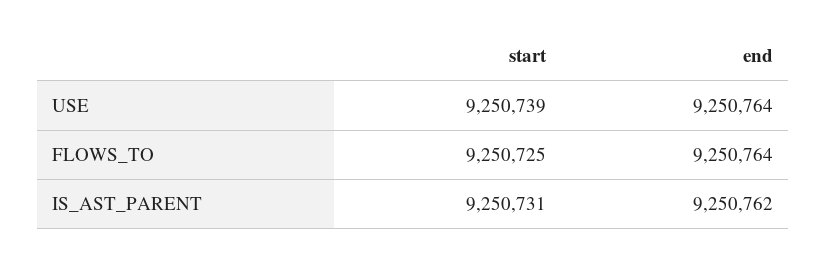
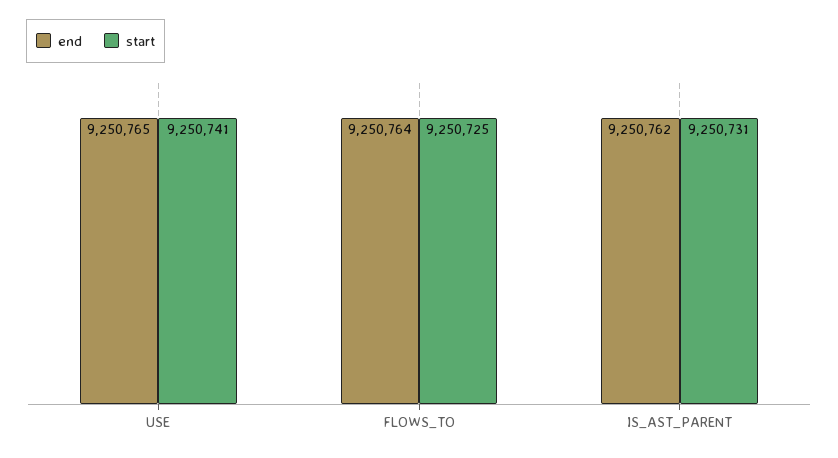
  {
    "start": {
-     "USE": 9250739,
+     "USE": 9250741,
      "FLOWS_TO": 9250725,
      "IS_AST_PARENT": 9250731
    },
    "end": {
-     "USE": 9250764,
+     "USE": 9250765,
      "FLOWS_TO": 9250764,
      "IS_AST_PARENT": 9250762
    }
  }

